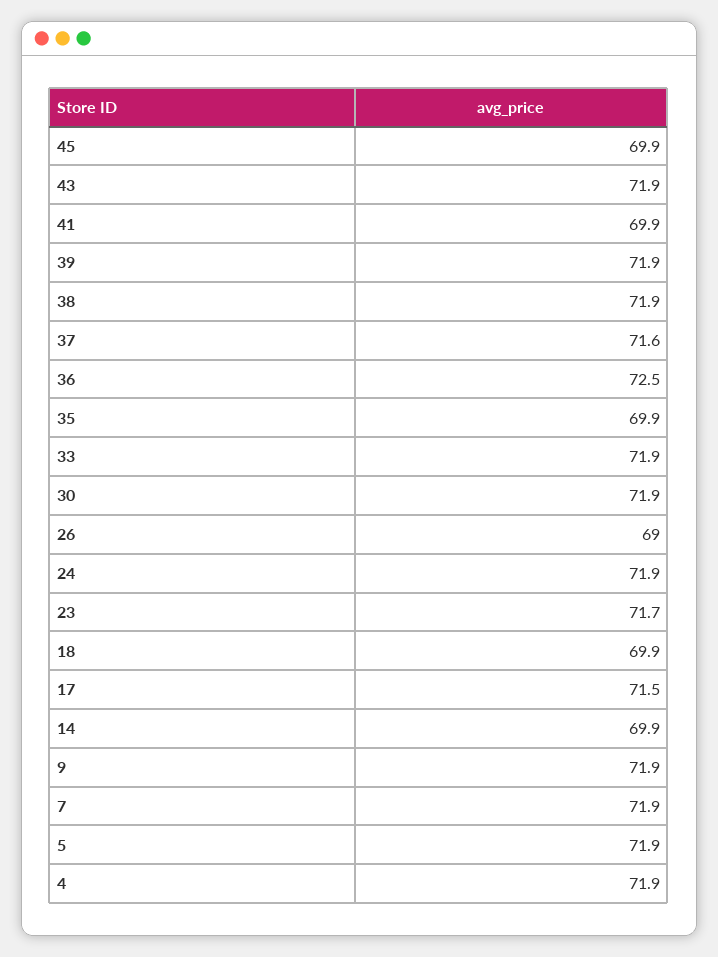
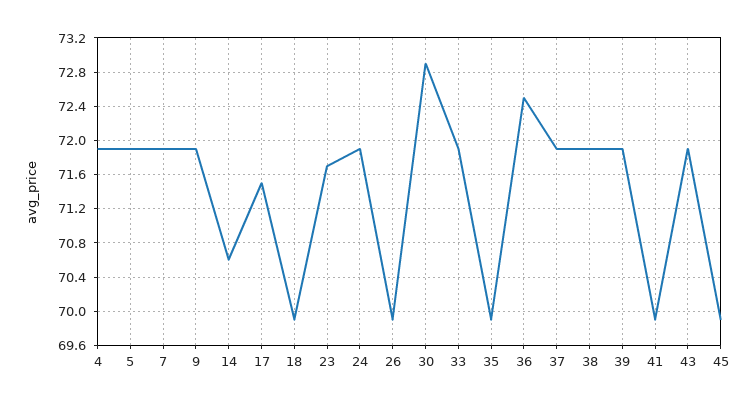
  {
    "45": 69.9,
    "43": 71.9,
    "41": 69.9,
    "39": 71.9,
    "38": 71.9,
-   "37": 71.6,
+   "37": 71.9,
    "36": 72.5,
    "35": 69.9,
    "33": 71.9,
-   "30": 71.9,
+   "30": 72.9,
-   "26": 69,
+   "26": 69.9,
    "24": 71.9,
    "23": 71.7,
    "18": 69.9,
    "17": 71.5,
-   "14": 69.9,
+   "14": 70.6,
    "9": 71.9,
    "7": 71.9,
    "5": 71.9,
    "4": 71.9
  }

